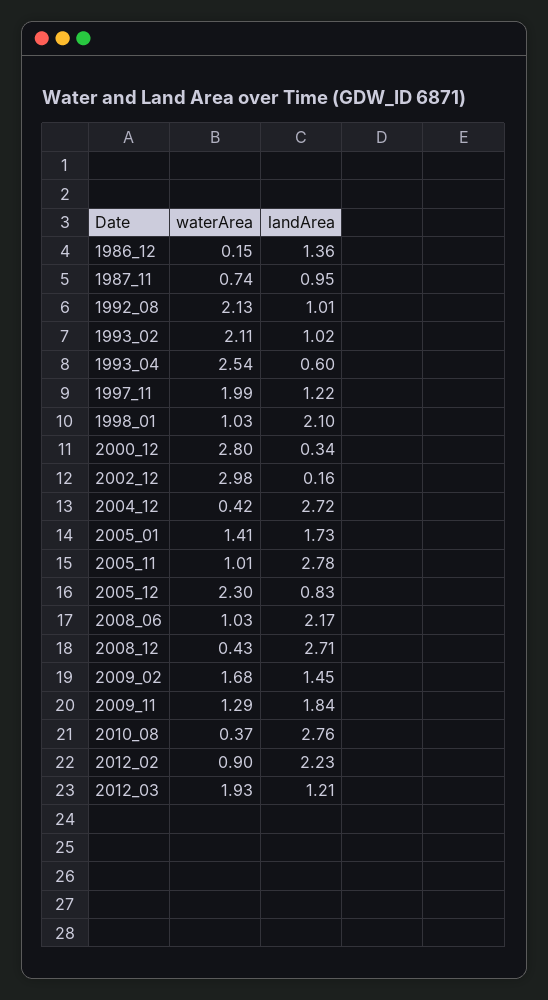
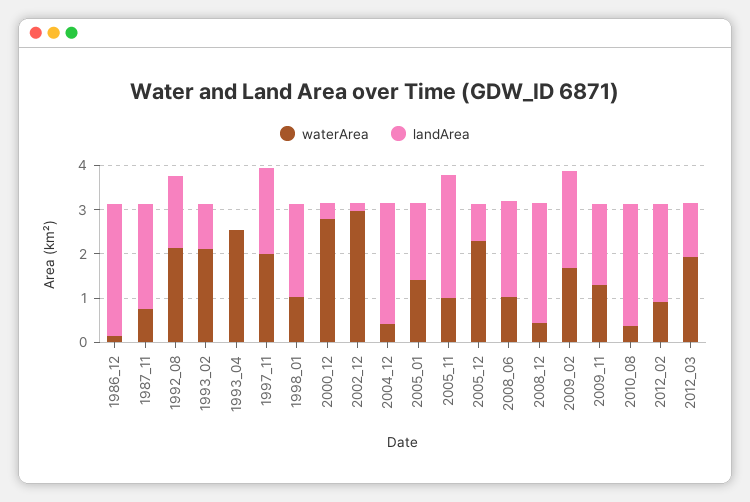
  {
    "waterArea": {
      "1986_12": 0.15,
      "1987_11": 0.74,
      "1992_08": 2.13,
      "1993_02": 2.11,
      "1993_04": 2.54,
      "1997_11": 1.99,
      "1998_01": 1.03,
      "2000_12": 2.8,
      "2002_12": 2.98,
      "2004_12": 0.42,
      "2005_01": 1.41,
      "2005_11": 1.01,
      "2005_12": 2.3,
      "2008_06": 1.03,
      "2008_12": 0.43,
      "2009_02": 1.68,
      "2009_11": 1.29,
      "2010_08": 0.37,
      "2012_02": 0.9,
      "2012_03": 1.93
    },
    "landArea": {
-     "1986_12": 1.36,
+     "1986_12": 3,
-     "1987_11": 0.95,
+     "1987_11": 2.4,
-     "1992_08": 1.01,
+     "1992_08": 1.6,
      "1993_02": 1.02,
-     "1993_04": 0.6,
+     "1993_04": 0,
-     "1997_11": 1.22,
+     "1997_11": 2,
      "1998_01": 2.1,
      "2000_12": 0.34,
      "2002_12": 0.16,
      "2004_12": 2.72,
      "2005_01": 1.73,
      "2005_11": 2.78,
      "2005_12": 0.83,
      "2008_06": 2.17,
      "2008_12": 2.71,
-     "2009_02": 1.45,
+     "2009_02": 2.2,
      "2009_11": 1.84,
      "2010_08": 2.76,
      "2012_02": 2.23,
      "2012_03": 1.21
    }
  }

